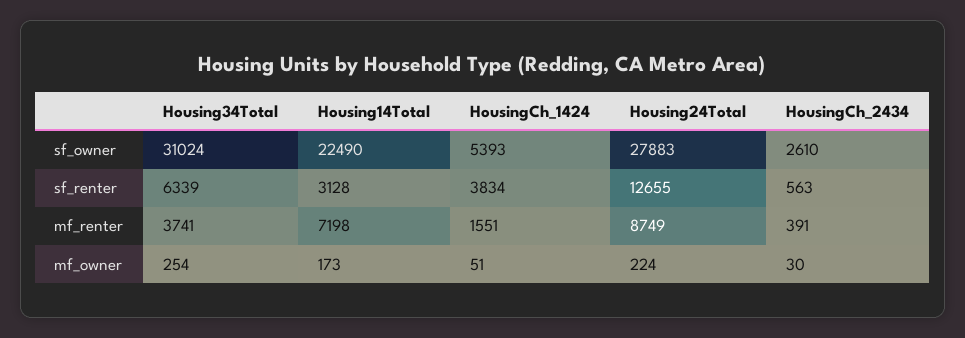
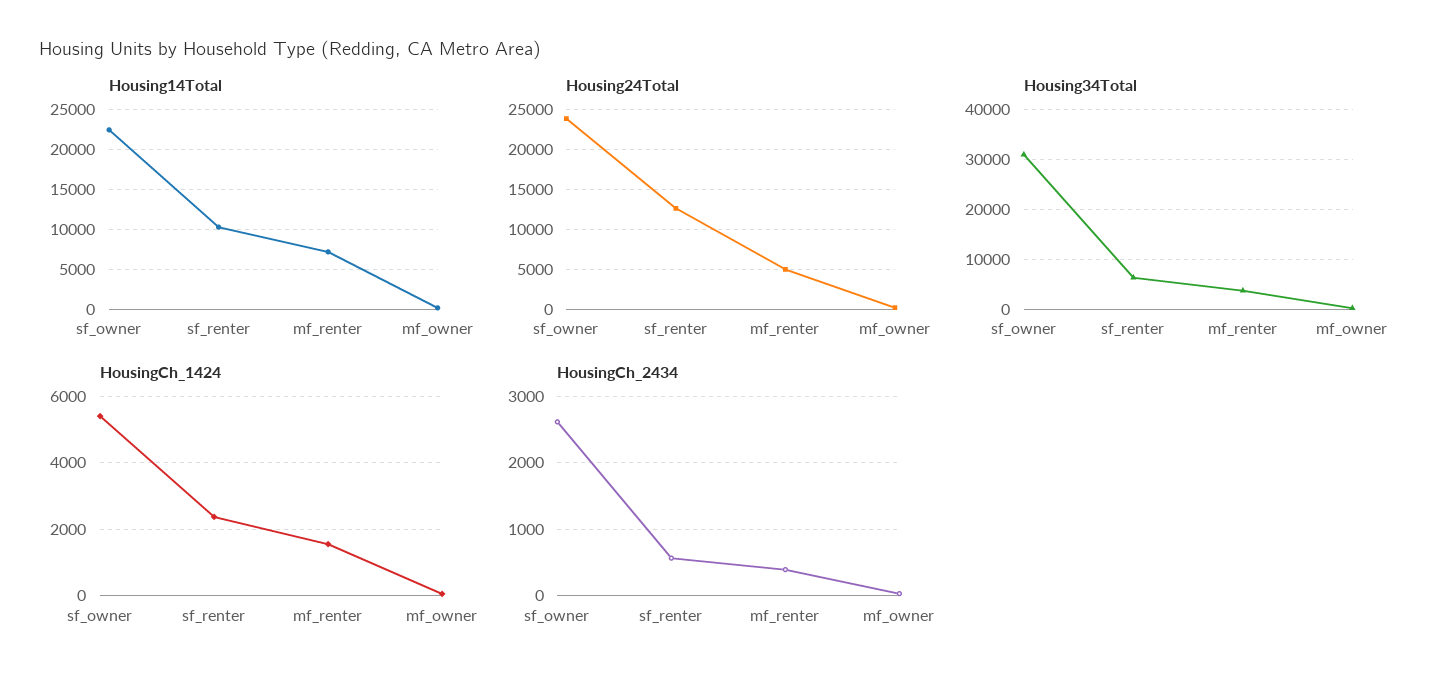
  {
    "Housing34Total": {
      "sf_owner": 31024,
      "sf_renter": 6339,
      "mf_renter": 3741,
      "mf_owner": 254
    },
    "Housing14Total": {
      "sf_owner": 22490,
-     "sf_renter": 3128,
+     "sf_renter": 10000,
      "mf_renter": 7198,
      "mf_owner": 173
    },
    "HousingCh_1424": {
      "sf_owner": 5393,
-     "sf_renter": 3834,
+     "sf_renter": 2400,
      "mf_renter": 1551,
      "mf_owner": 51
    },
    "Housing24Total": {
-     "sf_owner": 27883,
+     "sf_owner": 24000,
      "sf_renter": 12655,
-     "mf_renter": 8749,
+     "mf_renter": 5000,
      "mf_owner": 224
    },
    "HousingCh_2434": {
      "sf_owner": 2610,
      "sf_renter": 563,
      "mf_renter": 391,
      "mf_owner": 30
    }
  }

